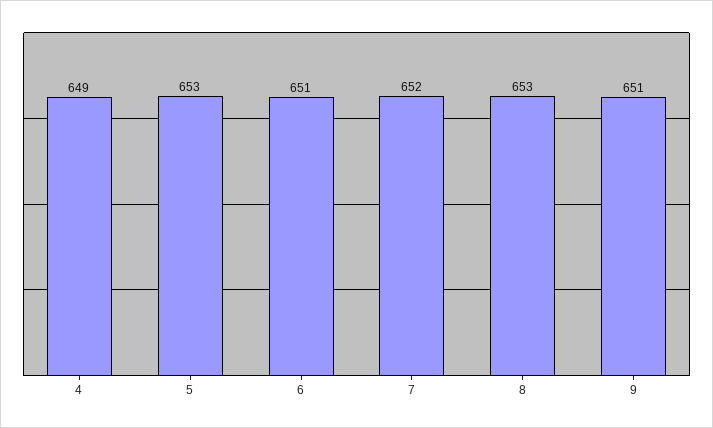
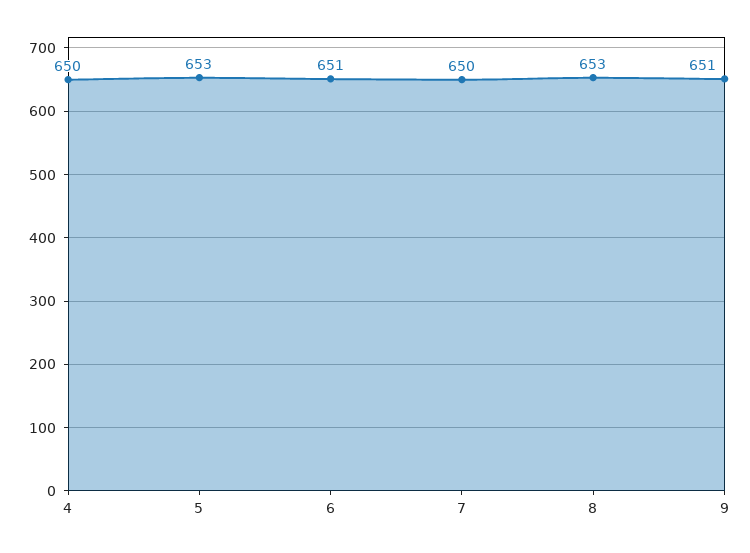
  {
-   "4": 649,
+   "4": 650,
    "5": 653,
    "6": 651,
-   "7": 652,
+   "7": 650,
    "8": 653,
    "9": 651
  }

